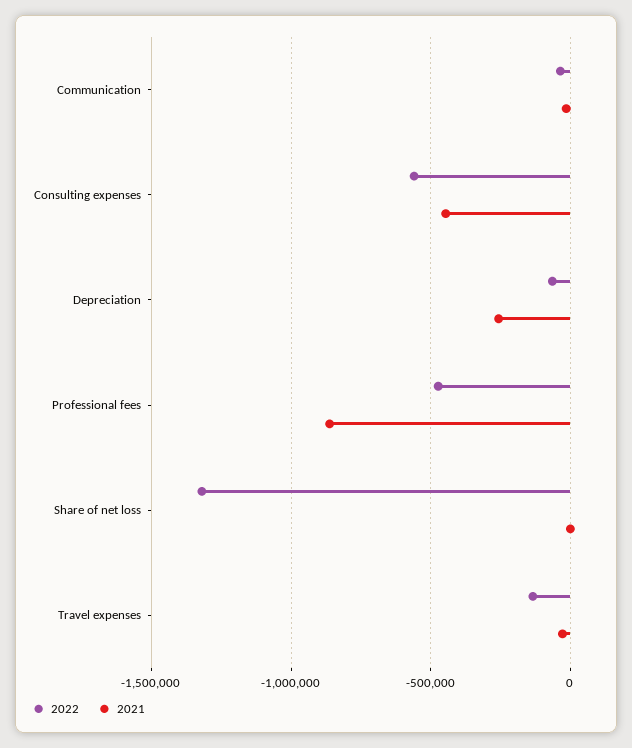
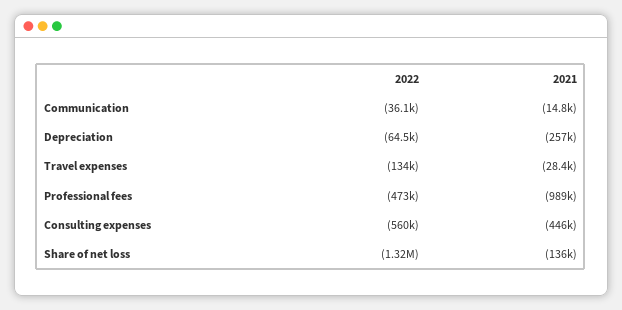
  {
    "2022": {
      "Communication": -36100,
      "Consulting expenses": -560000,
      "Depreciation": -64500,
      "Professional fees": -473000,
      "Share of net loss": -1320000,
      "Travel expenses": -134000
    },
    "2021": {
      "Communication": -14800,
      "Consulting expenses": -446000,
      "Depreciation": -257000,
-     "Professional fees": -850000,
+     "Professional fees": -989000,
-     "Share of net loss": 0,
+     "Share of net loss": -136000,
      "Travel expenses": -28400
    }
  }

